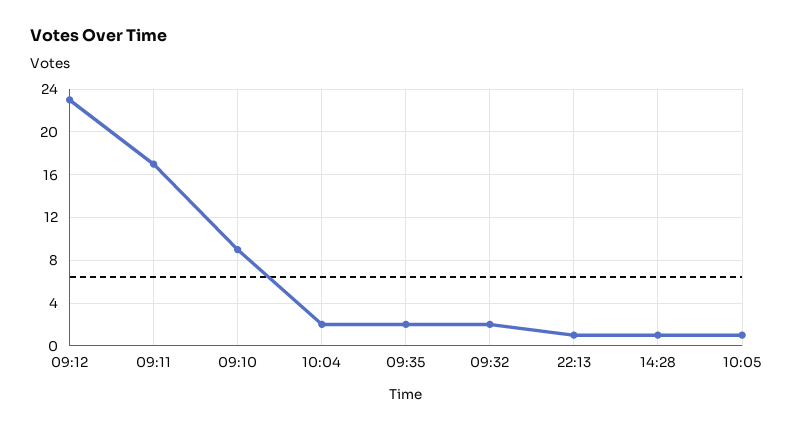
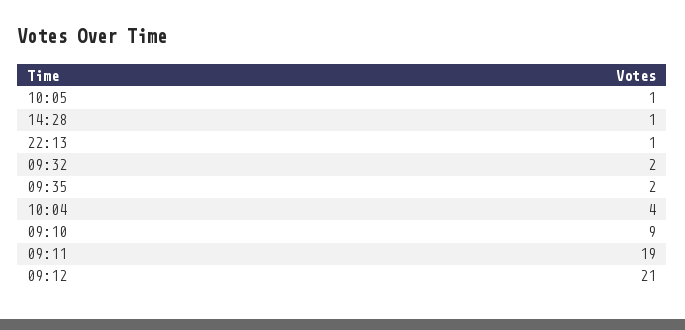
  {
-   "09:12": 23,
+   "09:12": 21,
-   "09:11": 17,
+   "09:11": 19,
    "09:10": 9,
-   "10:04": 2,
+   "10:04": 4,
    "09:35": 2,
    "09:32": 2,
    "22:13": 1,
    "14:28": 1,
    "10:05": 1
  }

